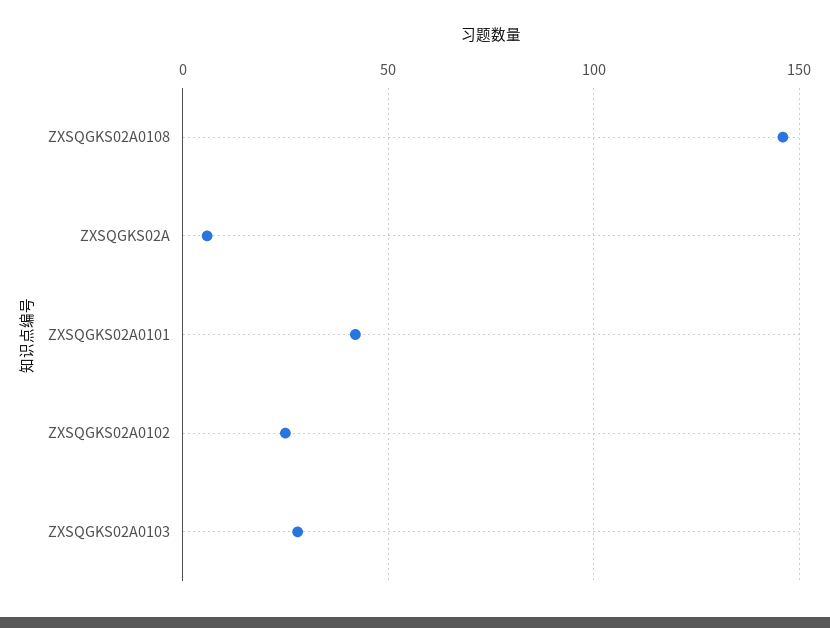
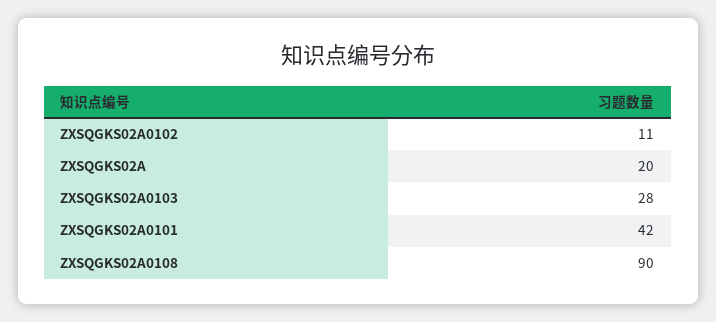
  {
-   "ZXSQGKS02A0108": 145,
+   "ZXSQGKS02A0108": 90,
-   "ZXSQGKS02A": 5,
+   "ZXSQGKS02A": 20,
    "ZXSQGKS02A0101": 42,
-   "ZXSQGKS02A0102": 25,
+   "ZXSQGKS02A0102": 11,
    "ZXSQGKS02A0103": 28
  }

